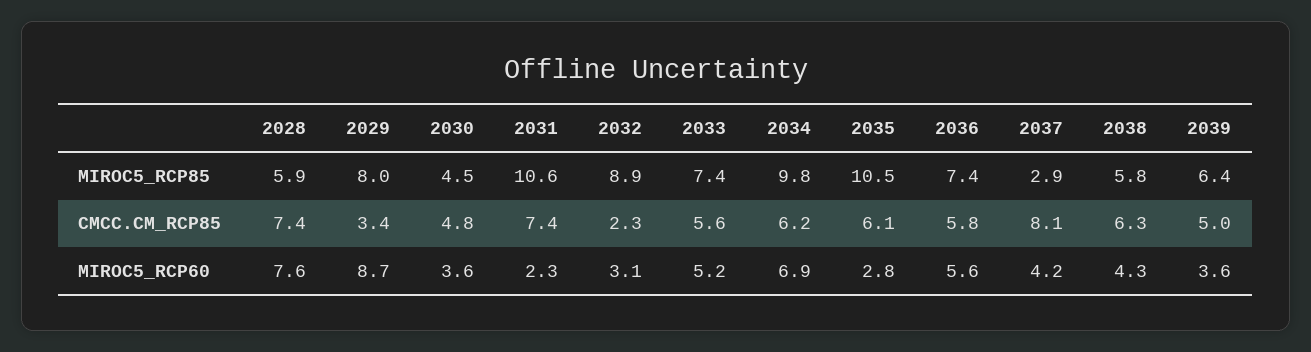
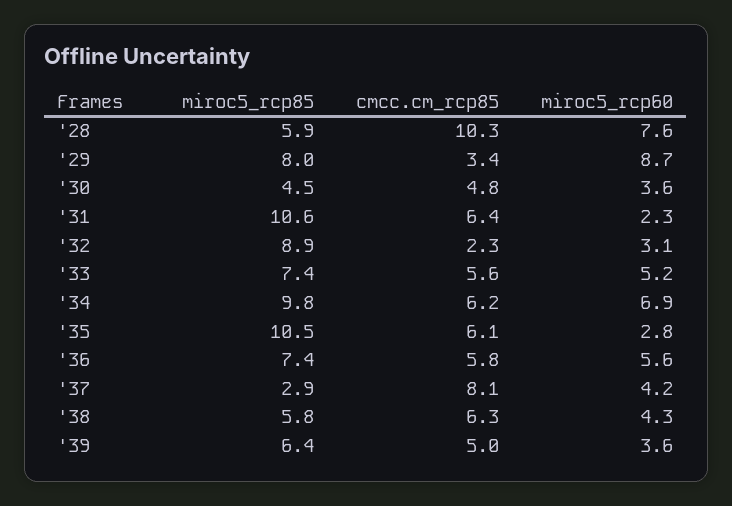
  {
    "2028": {
      "MIROC5_RCP85": 5.9,
-     "CMCC.CM_RCP85": 7.4,
+     "CMCC.CM_RCP85": 10.3,
      "MIROC5_RCP60": 7.6
    },
    "2029": {
      "MIROC5_RCP85": 8,
      "CMCC.CM_RCP85": 3.4,
      "MIROC5_RCP60": 8.7
    },
    "2030": {
      "MIROC5_RCP85": 4.5,
      "CMCC.CM_RCP85": 4.8,
      "MIROC5_RCP60": 3.6
    },
    "2031": {
      "MIROC5_RCP85": 10.6,
-     "CMCC.CM_RCP85": 7.4,
+     "CMCC.CM_RCP85": 6.4,
      "MIROC5_RCP60": 2.3
    },
    "2032": {
      "MIROC5_RCP85": 8.9,
      "CMCC.CM_RCP85": 2.3,
      "MIROC5_RCP60": 3.1
    },
    "2033": {
      "MIROC5_RCP85": 7.4,
      "CMCC.CM_RCP85": 5.6,
      "MIROC5_RCP60": 5.2
    },
    "2034": {
      "MIROC5_RCP85": 9.8,
      "CMCC.CM_RCP85": 6.2,
      "MIROC5_RCP60": 6.9
    },
    "2035": {
      "MIROC5_RCP85": 10.5,
      "CMCC.CM_RCP85": 6.1,
      "MIROC5_RCP60": 2.8
    },
    "2036": {
      "MIROC5_RCP85": 7.4,
      "CMCC.CM_RCP85": 5.8,
      "MIROC5_RCP60": 5.6
    },
    "2037": {
      "MIROC5_RCP85": 2.9,
      "CMCC.CM_RCP85": 8.1,
      "MIROC5_RCP60": 4.2
    },
    "2038": {
      "MIROC5_RCP85": 5.8,
      "CMCC.CM_RCP85": 6.3,
      "MIROC5_RCP60": 4.3
    },
    "2039": {
      "MIROC5_RCP85": 6.4,
      "CMCC.CM_RCP85": 5,
      "MIROC5_RCP60": 3.6
    }
  }

